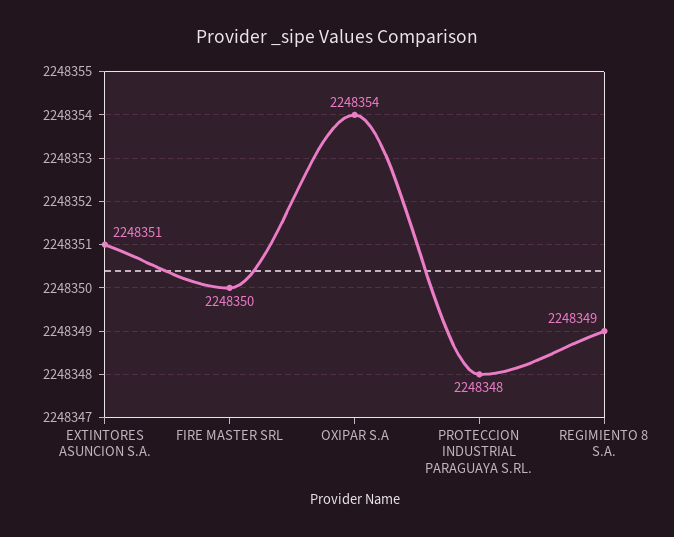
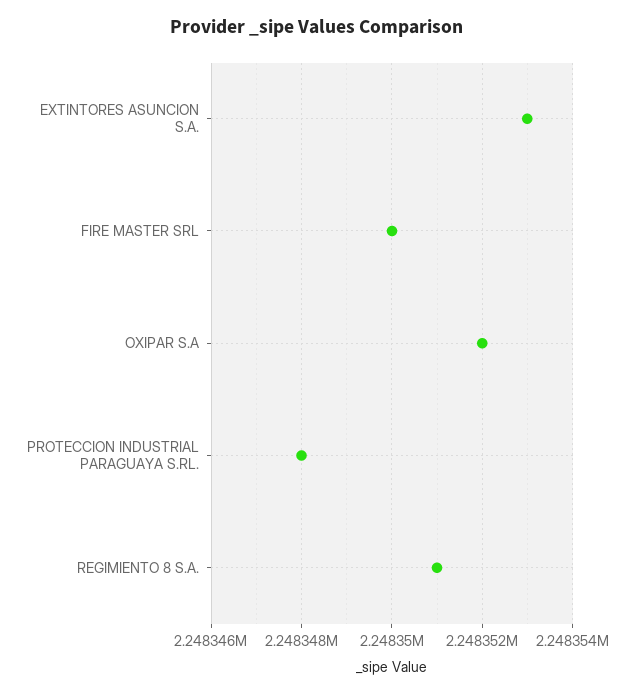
  {
-   "EXTINTORES ASUNCION S.A.": 2248351,
+   "EXTINTORES ASUNCION S.A.": 2248353,
    "FIRE MASTER SRL": 2248350,
-   "OXIPAR S.A": 2248354,
+   "OXIPAR S.A": 2248352,
    "PROTECCION INDUSTRIAL PARAGUAYA S.RL.": 2248348,
-   "REGIMIENTO 8 S.A.": 2248349
+   "REGIMIENTO 8 S.A.": 2248351
  }

